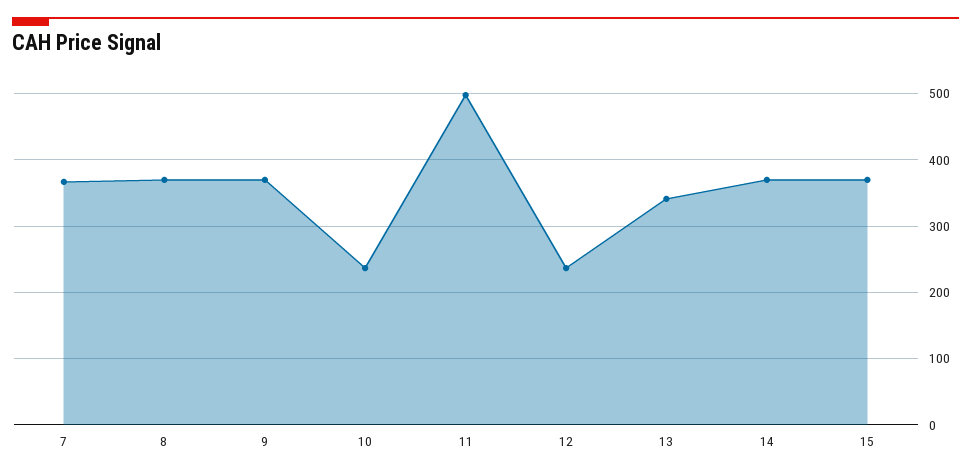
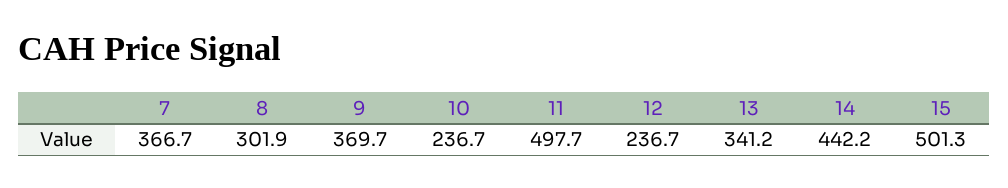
  {
    "7": 366.7,
-   "8": 370,
+   "8": 301.9,
    "9": 369.7,
    "10": 236.7,
    "11": 497.7,
    "12": 236.7,
    "13": 341.2,
-   "14": 370,
+   "14": 442.2,
-   "15": 370
+   "15": 501.3
  }

